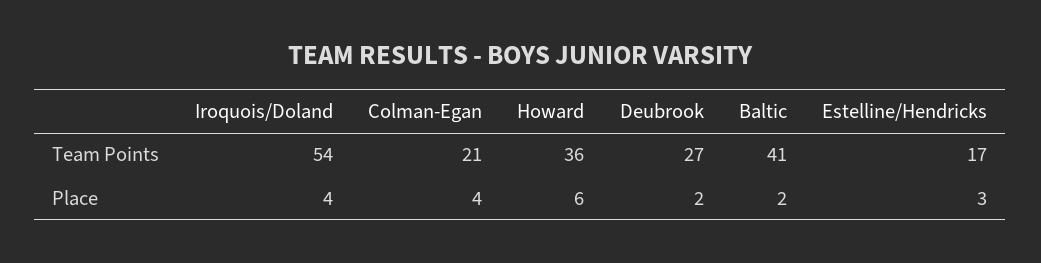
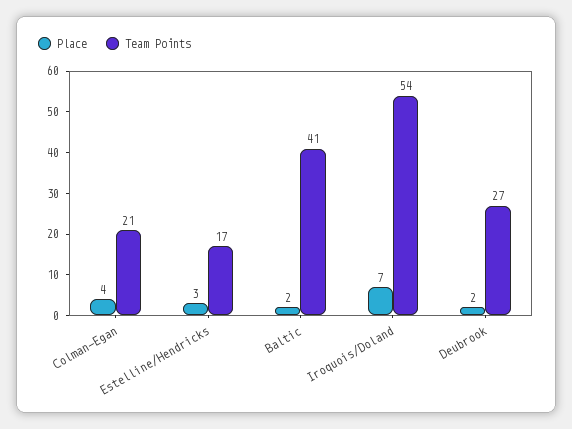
  {
    "Team Points": {
      "Iroquois/Doland": 54,
      "Colman-Egan": 21,
-     "Howard": 36,
      "Deubrook": 27,
      "Baltic": 41,
      "Estelline/Hendricks": 17
    },
    "Place": {
-     "Iroquois/Doland": 4,
+     "Iroquois/Doland": 7,
      "Colman-Egan": 4,
-     "Howard": 6,
      "Deubrook": 2,
      "Baltic": 2,
      "Estelline/Hendricks": 3
    }
  }

